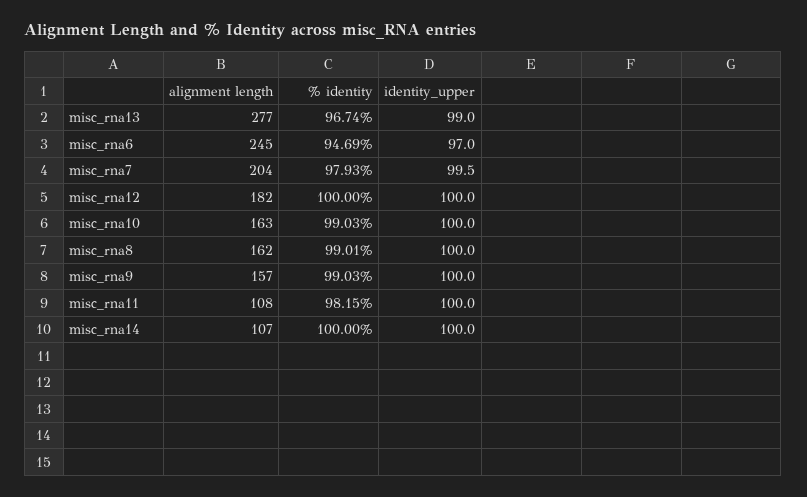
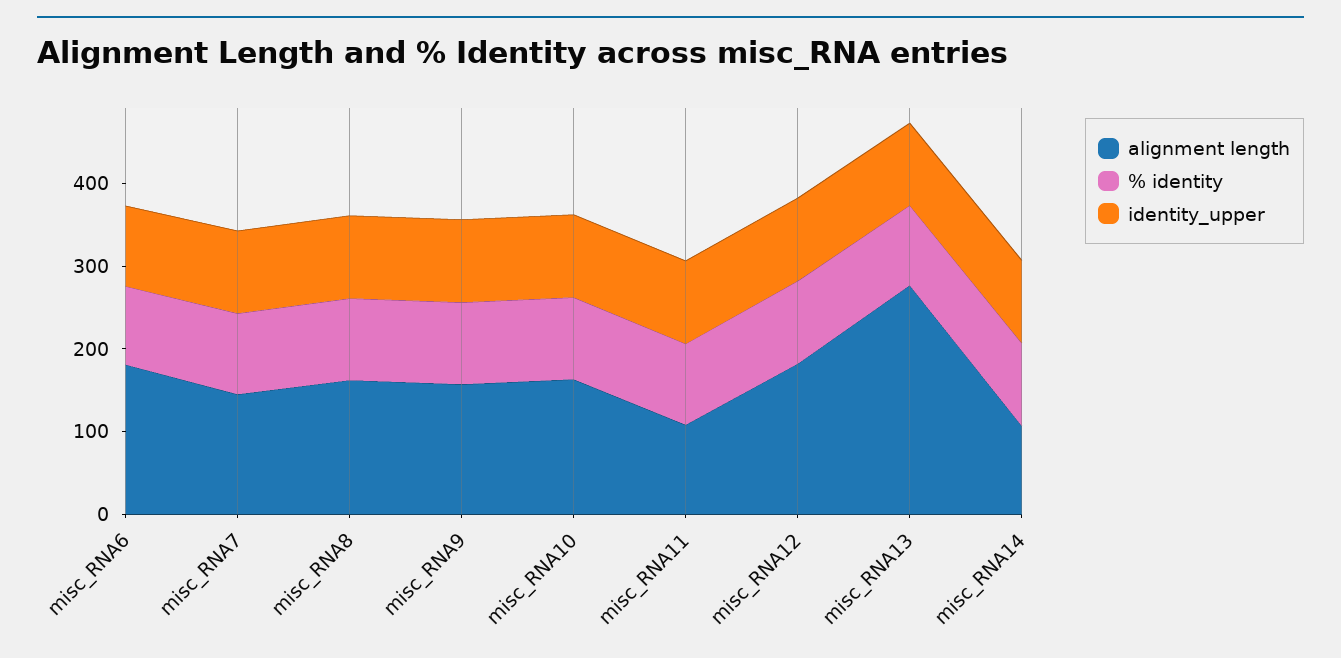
  {
    "alignment length": {
      "misc_rna13": 277,
-     "misc_rna6": 245,
+     "misc_rna6": 180,
-     "misc_rna7": 204,
+     "misc_rna7": 140,
      "misc_rna12": 182,
      "misc_rna10": 163,
      "misc_rna8": 162,
      "misc_rna9": 157,
      "misc_rna11": 108,
      "misc_rna14": 107
    },
    "% identity": {
      "misc_rna13": 96.74,
      "misc_rna6": 94.69,
      "misc_rna7": 97.93,
      "misc_rna12": 100,
      "misc_rna10": 99.03,
      "misc_rna8": 99.01,
      "misc_rna9": 99.03,
      "misc_rna11": 98.15,
      "misc_rna14": 100
    },
    "identity_upper": {
      "misc_rna13": 99,
      "misc_rna6": 97,
      "misc_rna7": 99.5,
      "misc_rna12": 100,
      "misc_rna10": 100,
      "misc_rna8": 100,
      "misc_rna9": 100,
      "misc_rna11": 100,
      "misc_rna14": 100
    }
  }

